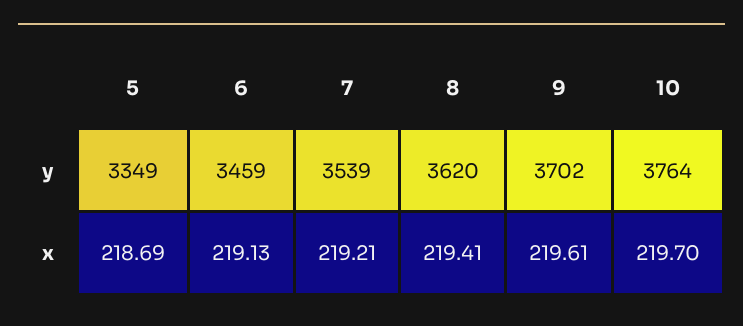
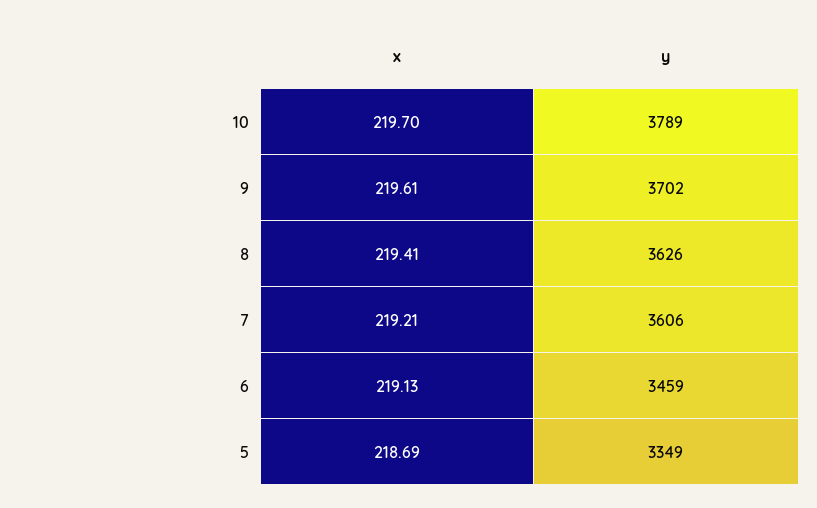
  {
    "5": {
      "y": 3349,
      "x": 218.69
    },
    "6": {
      "y": 3459,
      "x": 219.13
    },
    "7": {
-     "y": 3539,
+     "y": 3606,
      "x": 219.21
    },
    "8": {
-     "y": 3620,
+     "y": 3626,
      "x": 219.41
    },
    "9": {
      "y": 3702,
      "x": 219.61
    },
    "10": {
-     "y": 3764,
+     "y": 3789,
      "x": 219.7
    }
  }

